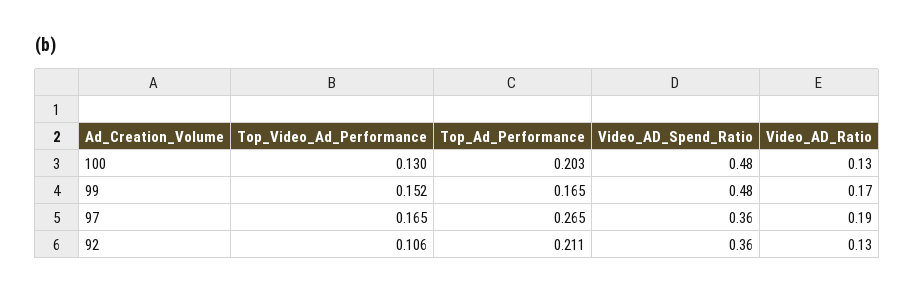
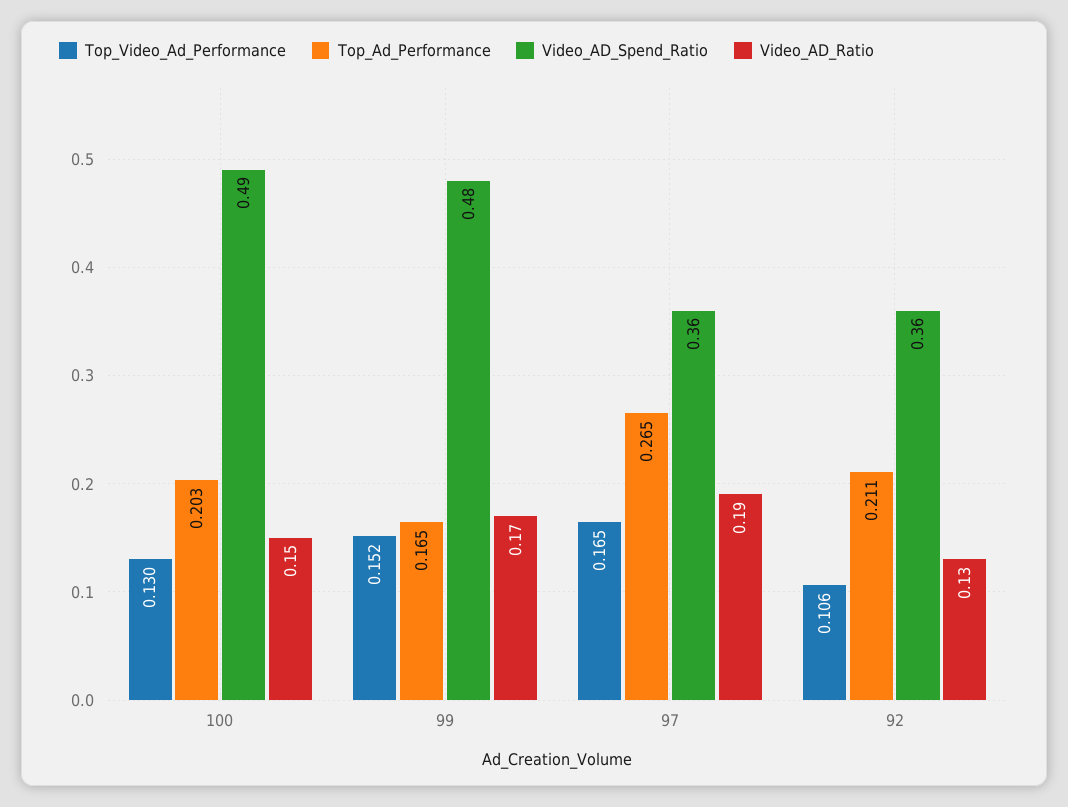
  {
    "Top_Video_Ad_Performance": {
      "100": 0.13,
      "99": 0.152,
      "97": 0.165,
      "92": 0.106
    },
    "Top_Ad_Performance": {
      "100": 0.203,
      "99": 0.165,
      "97": 0.265,
      "92": 0.211
    },
    "Video_AD_Spend_Ratio": {
-     "100": 0.48,
+     "100": 0.49,
      "99": 0.48,
      "97": 0.36,
      "92": 0.36
    },
    "Video_AD_Ratio": {
-     "100": 0.13,
+     "100": 0.15,
      "99": 0.17,
      "97": 0.19,
      "92": 0.13
    }
  }

